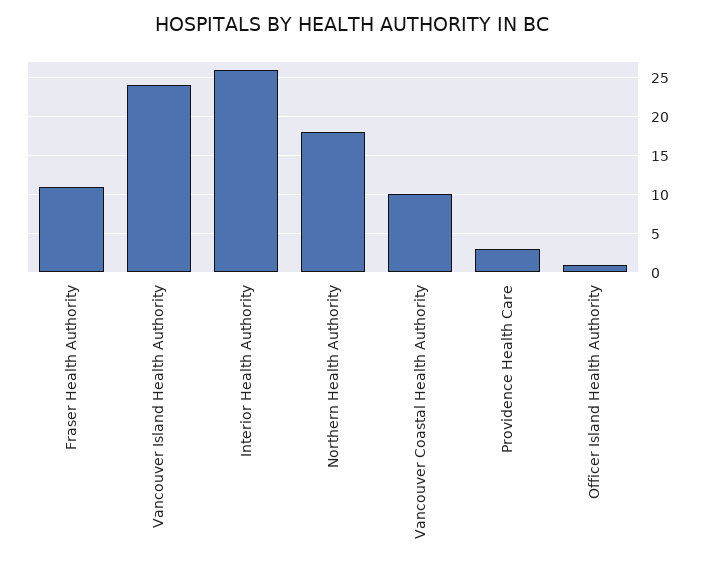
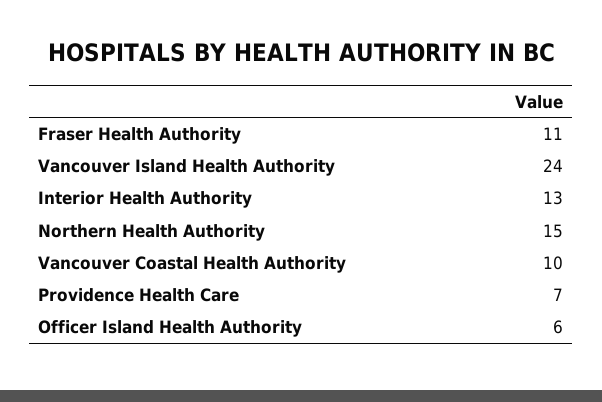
  {
    "Fraser Health Authority": 11,
    "Vancouver Island Health Authority": 24,
-   "Interior Health Authority": 26,
+   "Interior Health Authority": 13,
-   "Northern Health Authority": 18,
+   "Northern Health Authority": 15,
    "Vancouver Coastal Health Authority": 10,
-   "Providence Health Care": 3,
+   "Providence Health Care": 7,
-   "Officer Island Health Authority": 1
+   "Officer Island Health Authority": 6
  }

